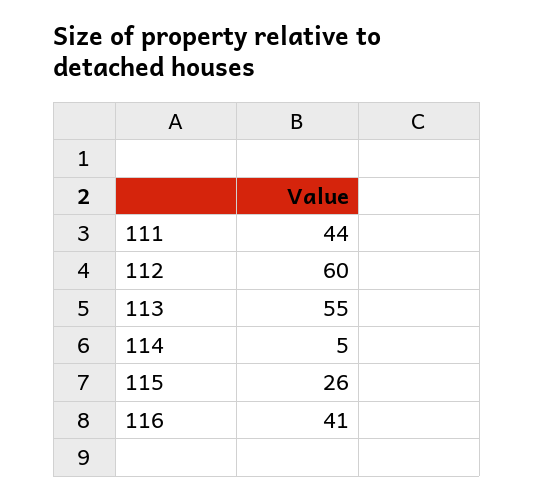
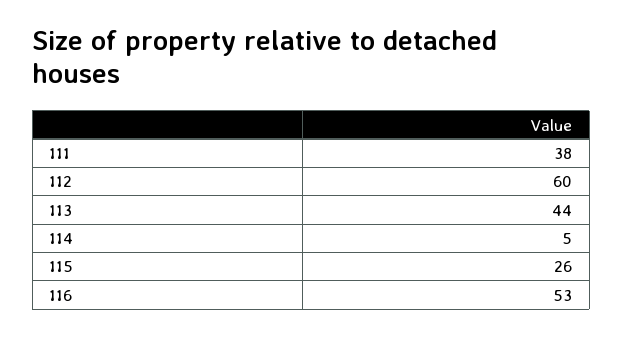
  {
-   "111": 44,
+   "111": 38,
    "112": 60,
-   "113": 55,
+   "113": 44,
    "114": 5,
    "115": 26,
-   "116": 41
+   "116": 53
  }

